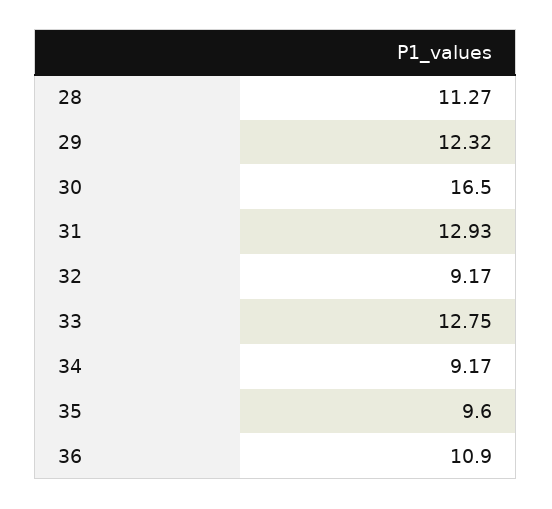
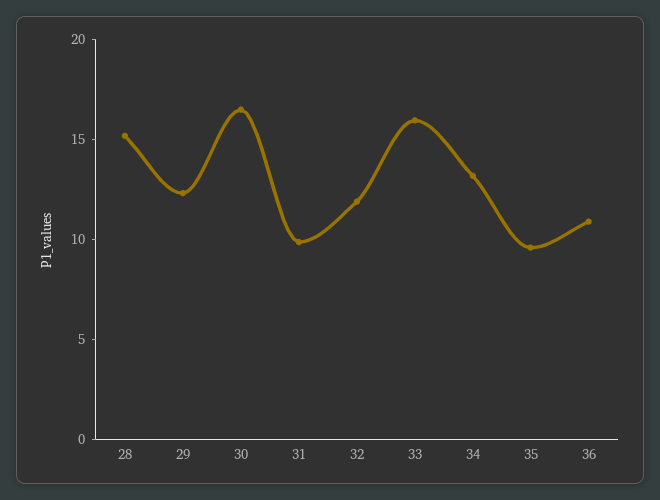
  {
-   "28": 11.27,
+   "28": 15,
    "29": 12.32,
    "30": 16.5,
-   "31": 12.93,
+   "31": 10,
-   "32": 9.17,
+   "32": 12,
-   "33": 12.75,
+   "33": 16,
-   "34": 9.17,
+   "34": 13,
    "35": 9.6,
    "36": 10.9
  }

